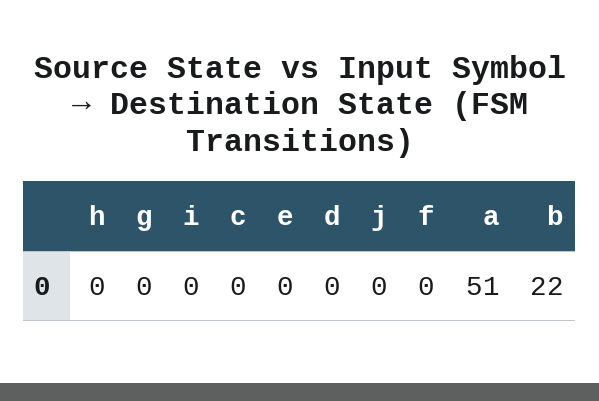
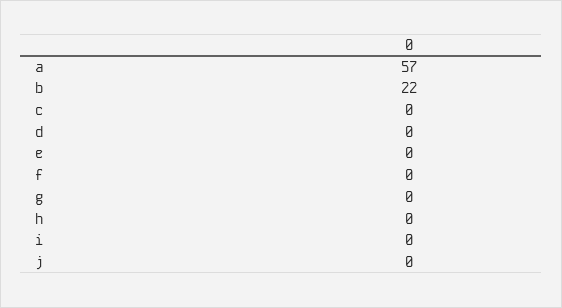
  {
    "h": 0,
    "g": 0,
    "i": 0,
    "c": 0,
    "e": 0,
    "d": 0,
    "j": 0,
    "f": 0,
-   "a": 51,
+   "a": 57,
    "b": 22
  }

